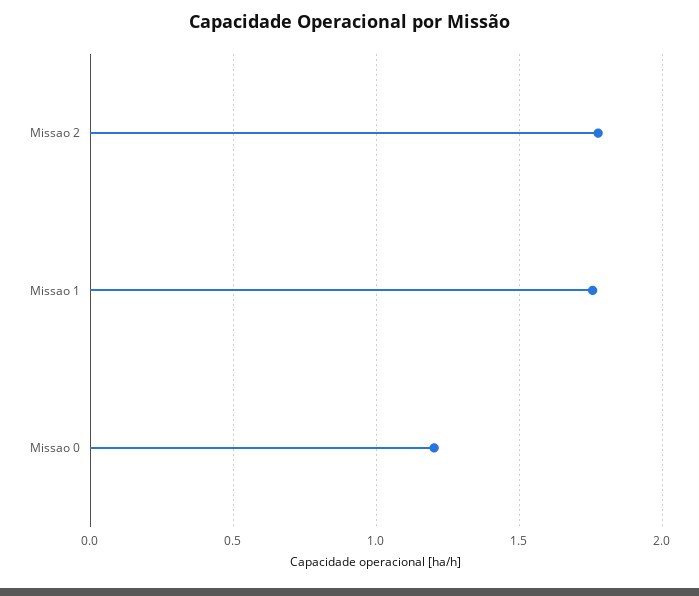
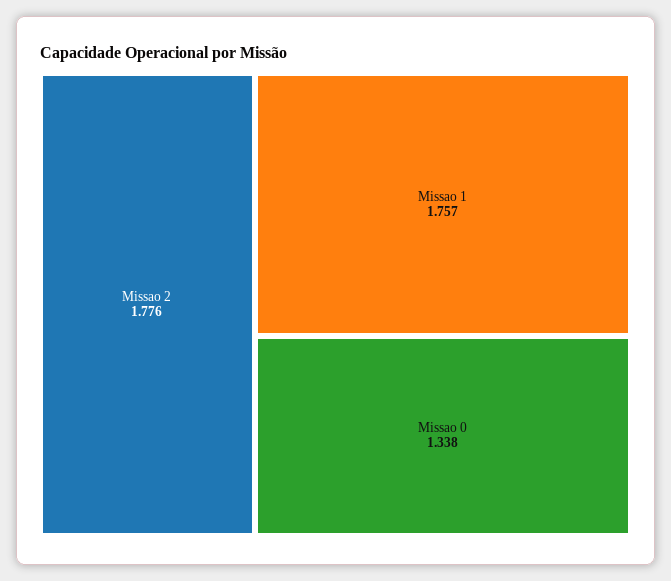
  {
    "Missao 2": 1.776,
    "Missao 1": 1.757,
-   "Missao 0": 1.2
+   "Missao 0": 1.338
  }

